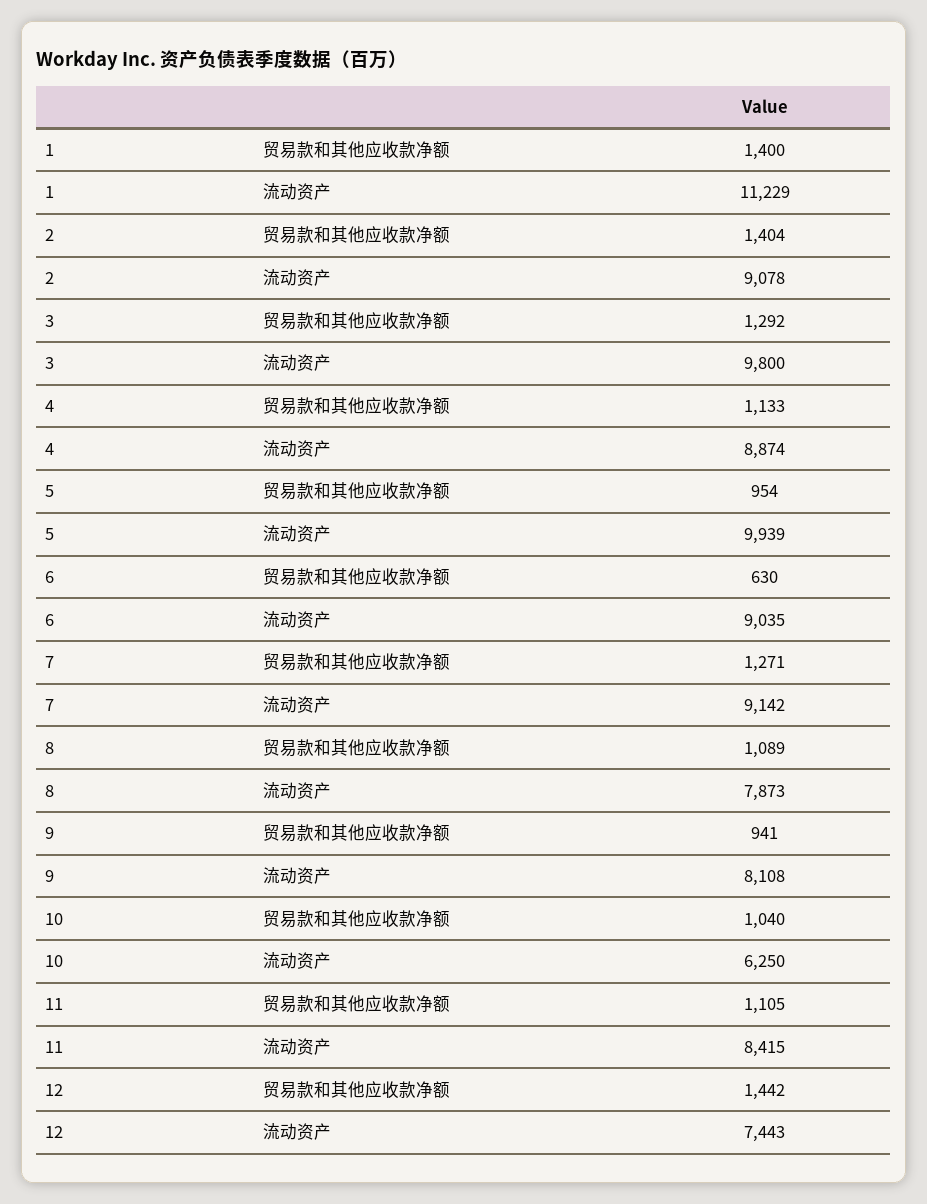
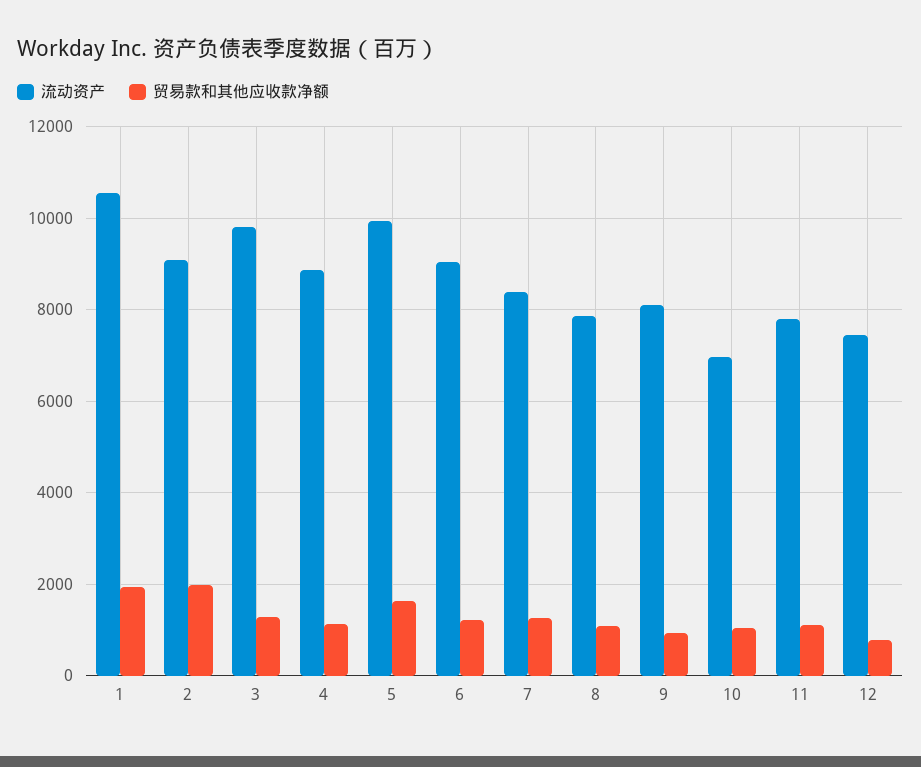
  {
    "贸易款和其他应收款净额": {
-     "1": 1400,
+     "1": 2000,
-     "2": 1404,
+     "2": 2000,
      "3": 1292,
      "4": 1133,
-     "5": 954,
+     "5": 1600,
-     "6": 630,
+     "6": 1200,
      "7": 1271,
      "8": 1089,
      "9": 941,
      "10": 1040,
      "11": 1105,
-     "12": 1442
+     "12": 800
    },
    "流动资产": {
-     "1": 11229,
+     "1": 10600,
      "2": 9078,
      "3": 9800,
      "4": 8874,
      "5": 9939,
      "6": 9035,
-     "7": 9142,
+     "7": 8400,
      "8": 7873,
      "9": 8108,
-     "10": 6250,
+     "10": 7000,
-     "11": 8415,
+     "11": 7800,
      "12": 7443
    }
  }

